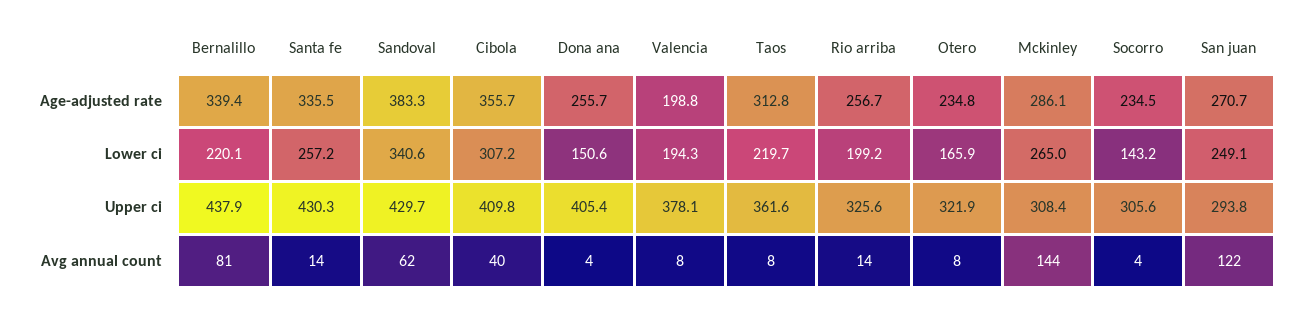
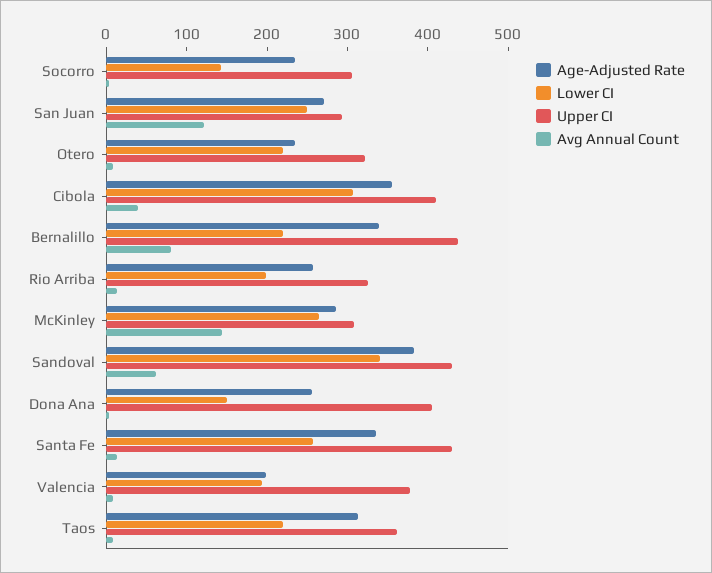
  {
    "Age-adjusted rate": {
      "Bernalillo": 339.4,
      "Santa fe": 335.5,
      "Sandoval": 383.3,
      "Cibola": 355.7,
      "Dona ana": 255.7,
      "Valencia": 198.8,
      "Taos": 312.8,
      "Rio arriba": 256.7,
      "Otero": 234.8,
      "Mckinley": 286.1,
      "Socorro": 234.5,
      "San juan": 270.7
    },
    "Lower ci": {
      "Bernalillo": 220.1,
      "Santa fe": 257.2,
      "Sandoval": 340.6,
      "Cibola": 307.2,
      "Dona ana": 150.6,
      "Valencia": 194.3,
      "Taos": 219.7,
      "Rio arriba": 199.2,
-     "Otero": 165.9,
+     "Otero": 220,
      "Mckinley": 265,
      "Socorro": 143.2,
      "San juan": 249.1
    },
    "Upper ci": {
      "Bernalillo": 437.9,
      "Santa fe": 430.3,
      "Sandoval": 429.7,
      "Cibola": 409.8,
      "Dona ana": 405.4,
      "Valencia": 378.1,
      "Taos": 361.6,
      "Rio arriba": 325.6,
      "Otero": 321.9,
      "Mckinley": 308.4,
      "Socorro": 305.6,
      "San juan": 293.8
    },
    "Avg annual count": {
      "Bernalillo": 81,
      "Santa fe": 14,
      "Sandoval": 62,
      "Cibola": 40,
      "Dona ana": 4,
      "Valencia": 8,
      "Taos": 8,
      "Rio arriba": 14,
      "Otero": 8,
      "Mckinley": 144,
      "Socorro": 4,
      "San juan": 122
    }
  }

